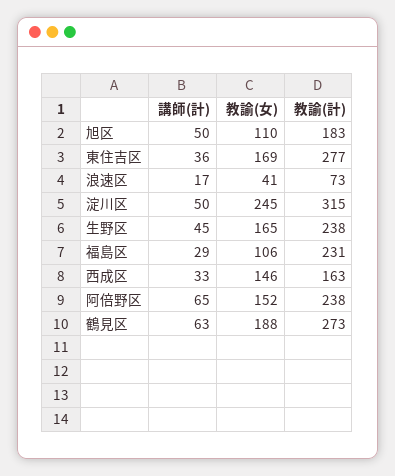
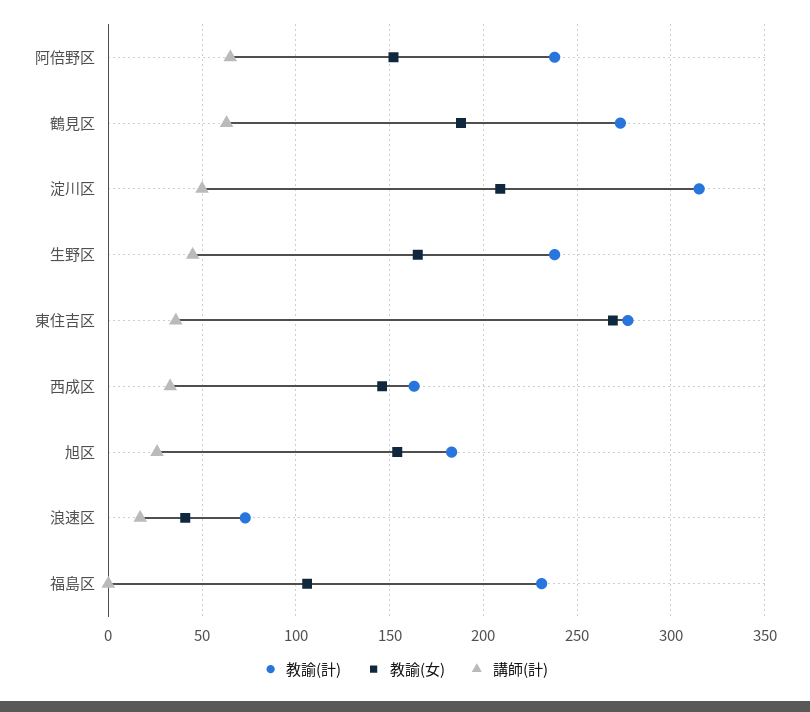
  {
    "講師(計)": {
-     "旭区": 50,
+     "旭区": 25,
      "東住吉区": 36,
      "浪速区": 17,
      "淀川区": 50,
      "生野区": 45,
-     "福島区": 29,
+     "福島区": 0,
      "西成区": 33,
      "阿倍野区": 65,
      "鶴見区": 63
    },
    "教諭(女)": {
-     "旭区": 110,
+     "旭区": 155,
-     "東住吉区": 169,
+     "東住吉区": 270,
      "浪速区": 41,
-     "淀川区": 245,
+     "淀川区": 210,
      "生野区": 165,
      "福島区": 106,
      "西成区": 146,
      "阿倍野区": 152,
      "鶴見区": 188
    },
    "教諭(計)": {
      "旭区": 183,
      "東住吉区": 277,
      "浪速区": 73,
      "淀川区": 315,
      "生野区": 238,
      "福島区": 231,
      "西成区": 163,
      "阿倍野区": 238,
      "鶴見区": 273
    }
  }

